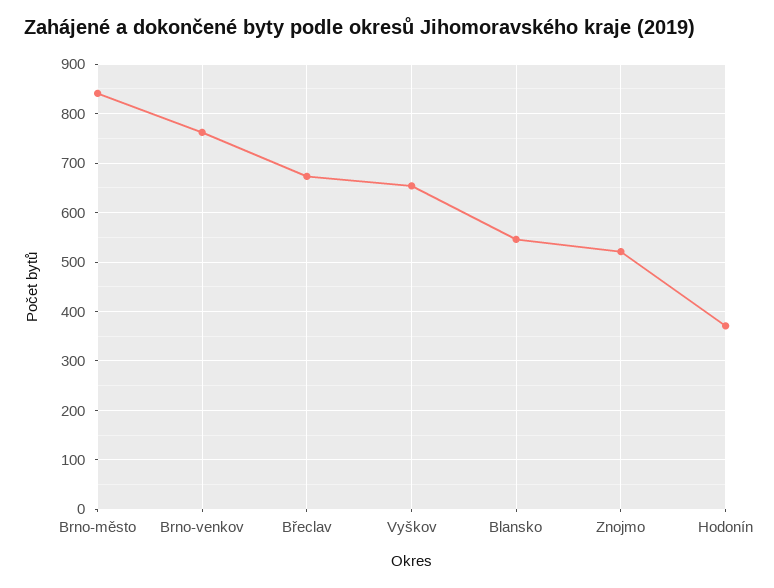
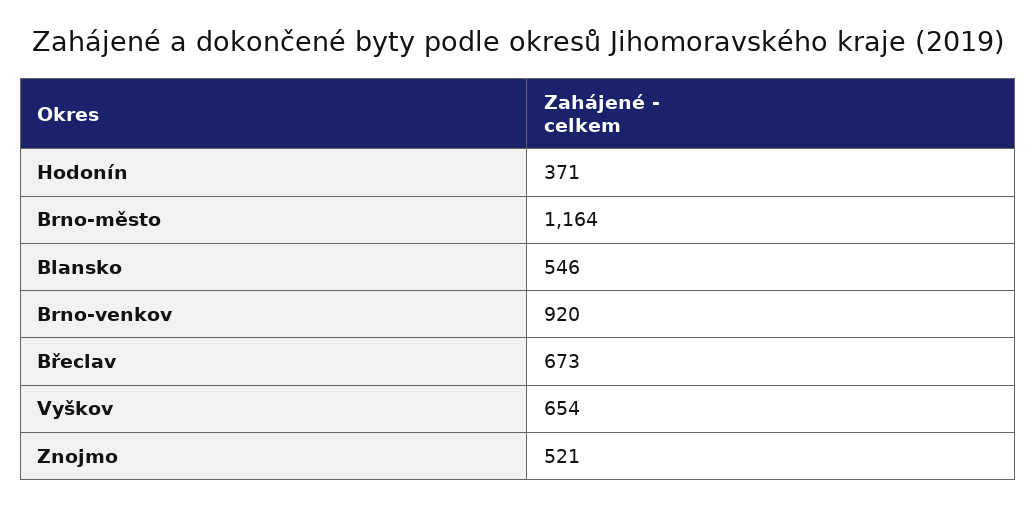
  {
-   "Brno-město": 840,
+   "Brno-město": 1164,
-   "Brno-venkov": 760,
+   "Brno-venkov": 920,
    "Břeclav": 673,
    "Vyškov": 654,
    "Blansko": 546,
    "Znojmo": 521,
    "Hodonín": 371
  }

